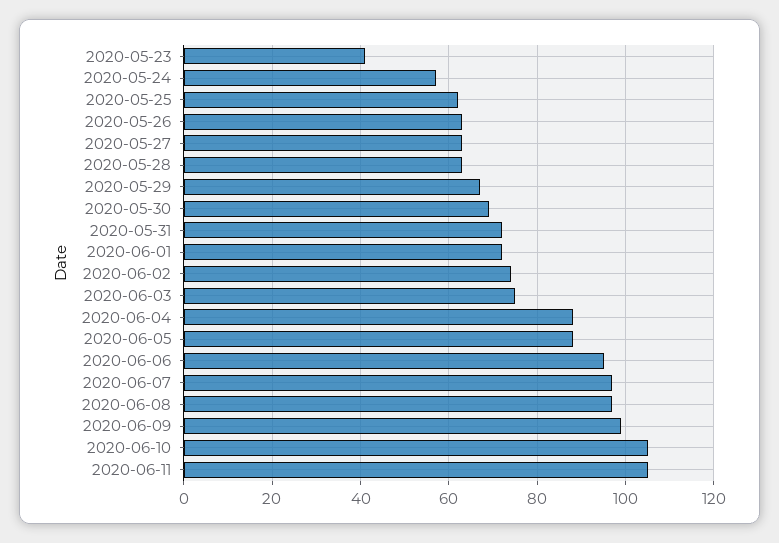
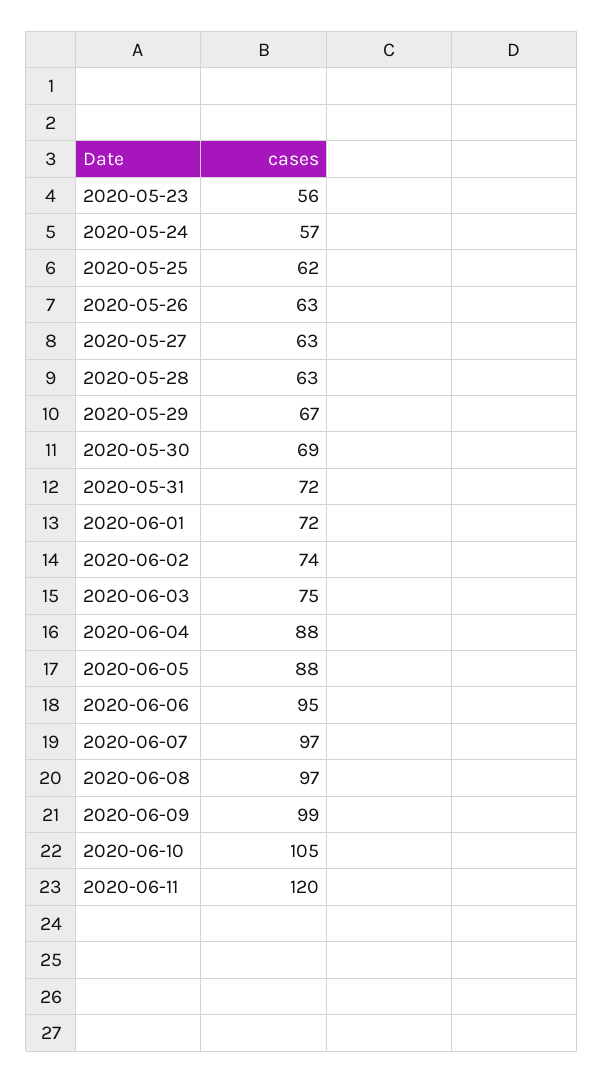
  {
-   "2020-05-23": 40,
+   "2020-05-23": 56,
    "2020-05-24": 57,
    "2020-05-25": 62,
    "2020-05-26": 63,
    "2020-05-27": 63,
    "2020-05-28": 63,
    "2020-05-29": 67,
    "2020-05-30": 69,
    "2020-05-31": 72,
    "2020-06-01": 72,
    "2020-06-02": 74,
    "2020-06-03": 75,
    "2020-06-04": 88,
    "2020-06-05": 88,
    "2020-06-06": 95,
    "2020-06-07": 97,
    "2020-06-08": 97,
    "2020-06-09": 99,
    "2020-06-10": 105,
-   "2020-06-11": 105
+   "2020-06-11": 120
  }

